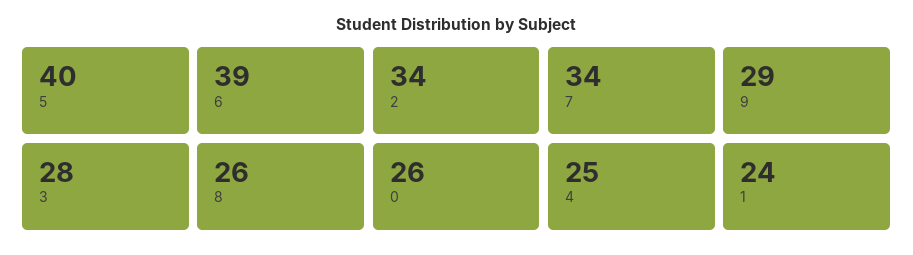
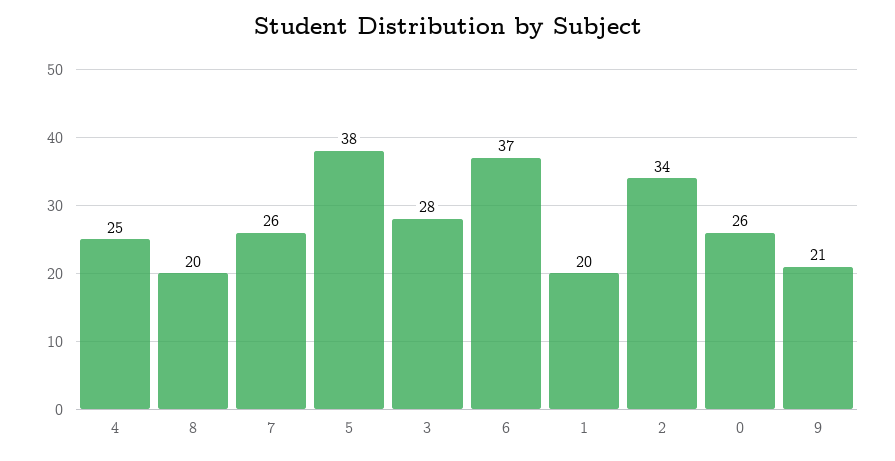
  {
-   "5": 40,
+   "5": 38,
-   "6": 39,
+   "6": 37,
    "2": 34,
-   "7": 34,
+   "7": 26,
-   "9": 29,
+   "9": 21,
    "3": 28,
-   "8": 26,
+   "8": 20,
    "0": 26,
    "4": 25,
-   "1": 24
+   "1": 20
  }

